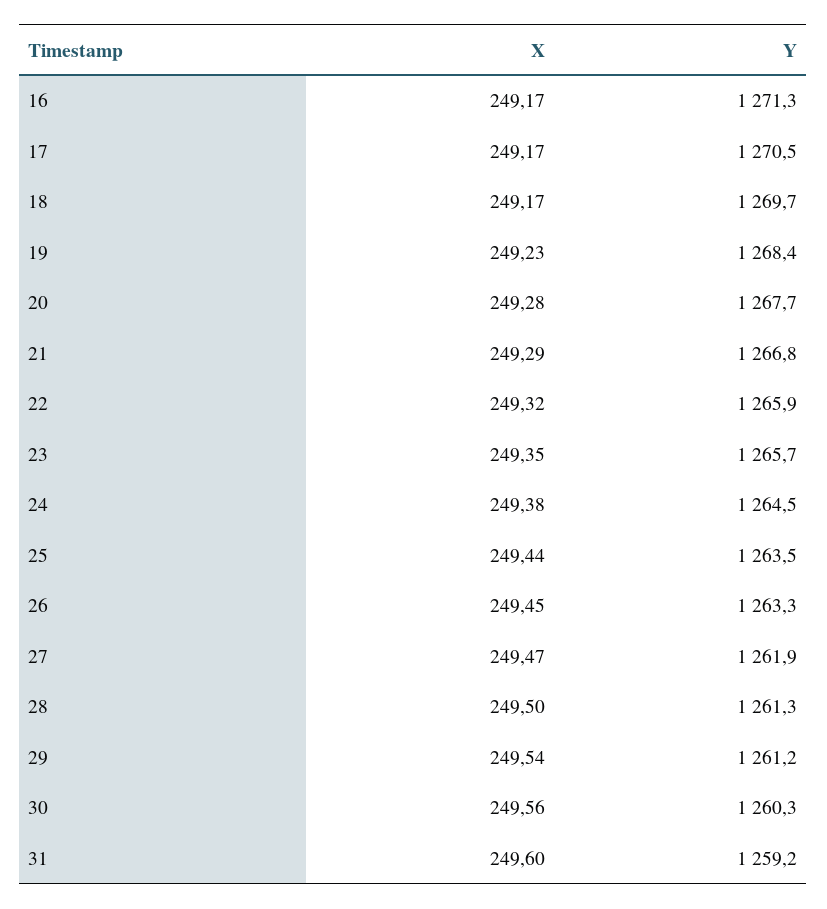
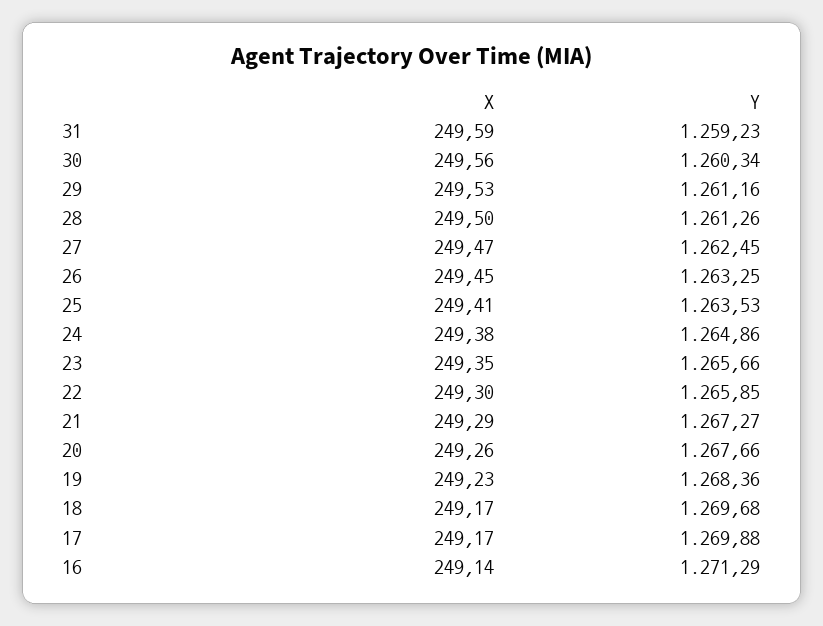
  {
    "X": {
-     "16": 249.17,
+     "16": 249.14,
      "17": 249.17,
      "18": 249.17,
      "19": 249.23,
-     "20": 249.28,
+     "20": 249.26,
      "21": 249.29,
-     "22": 249.32,
+     "22": 249.3,
      "23": 249.35,
      "24": 249.38,
-     "25": 249.44,
+     "25": 249.41,
      "26": 249.45,
      "27": 249.47,
      "28": 249.5,
-     "29": 249.54,
+     "29": 249.53,
      "30": 249.56,
-     "31": 249.6
+     "31": 249.59
    },
    "Y": {
      "16": 1271.29,
-     "17": 1270.5,
+     "17": 1269.88,
      "18": 1269.68,
      "19": 1268.36,
      "20": 1267.66,
-     "21": 1266.8,
+     "21": 1267.27,
      "22": 1265.85,
      "23": 1265.66,
-     "24": 1264.5,
+     "24": 1264.86,
      "25": 1263.53,
      "26": 1263.25,
-     "27": 1261.9,
+     "27": 1262.45,
      "28": 1261.26,
      "29": 1261.16,
      "30": 1260.34,
      "31": 1259.23
    }
  }

